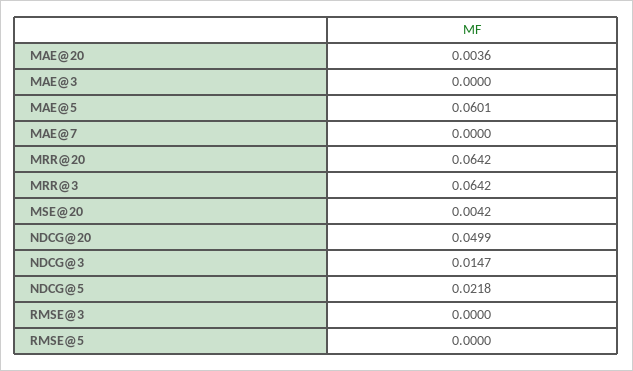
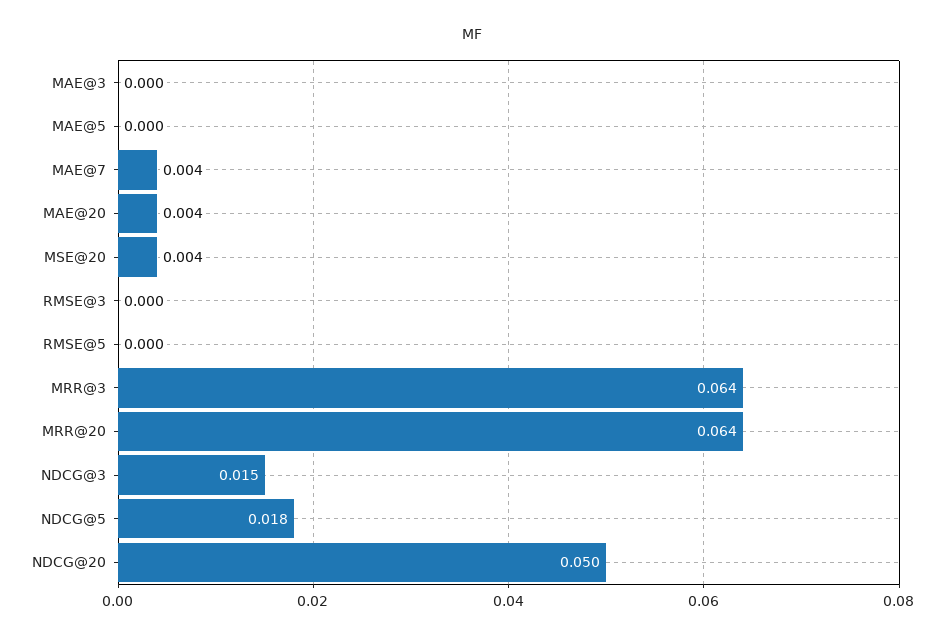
  {
    "MAE@20": 0.0036,
    "MAE@3": 0,
-   "MAE@5": 0.0601,
+   "MAE@5": 0,
-   "MAE@7": 0,
+   "MAE@7": 0.004,
    "MRR@20": 0.0642,
    "MRR@3": 0.0642,
    "MSE@20": 0.0042,
    "NDCG@20": 0.0499,
    "NDCG@3": 0.0147,
-   "NDCG@5": 0.0218,
+   "NDCG@5": 0.018,
    "RMSE@3": 0,
    "RMSE@5": 0
  }

